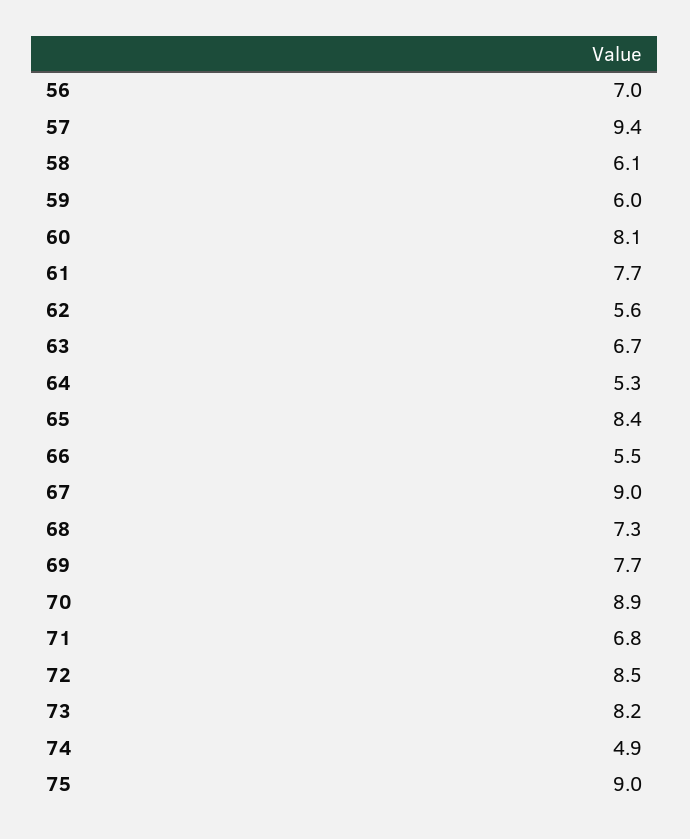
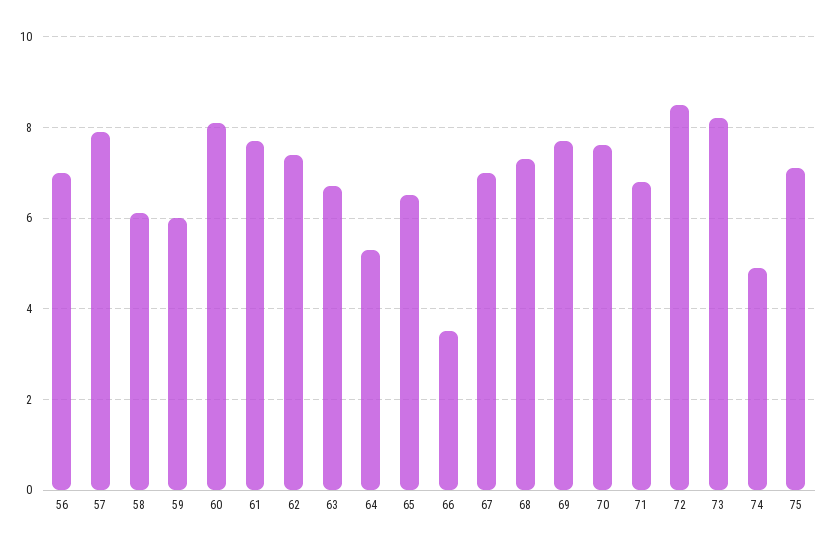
  {
    "56": 7,
-   "57": 9.4,
+   "57": 8,
    "58": 6.1,
    "59": 6,
    "60": 8.1,
    "61": 7.7,
-   "62": 5.6,
+   "62": 7.5,
    "63": 6.7,
    "64": 5.3,
-   "65": 8.4,
+   "65": 6.5,
-   "66": 5.5,
+   "66": 3.5,
-   "67": 9,
+   "67": 7,
    "68": 7.3,
    "69": 7.7,
-   "70": 8.9,
+   "70": 7.5,
    "71": 6.8,
    "72": 8.5,
    "73": 8.2,
    "74": 4.9,
-   "75": 9
+   "75": 7
  }

